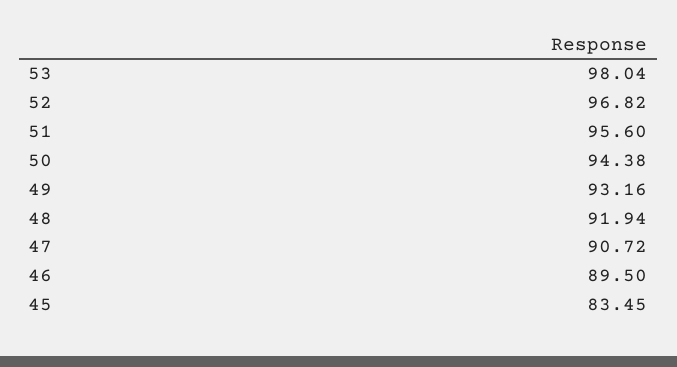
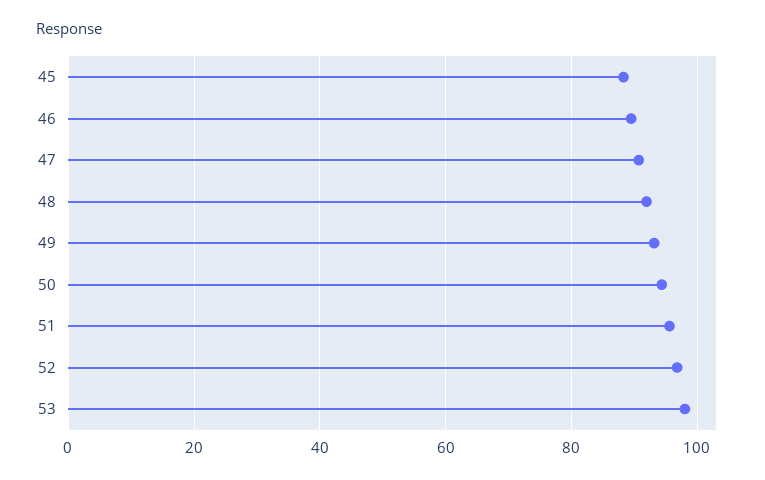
  {
    "53": 98.04,
    "52": 96.82,
    "51": 95.6,
    "50": 94.38,
    "49": 93.16,
    "48": 91.94,
    "47": 90.72,
    "46": 89.5,
-   "45": 83.45
+   "45": 88
  }

